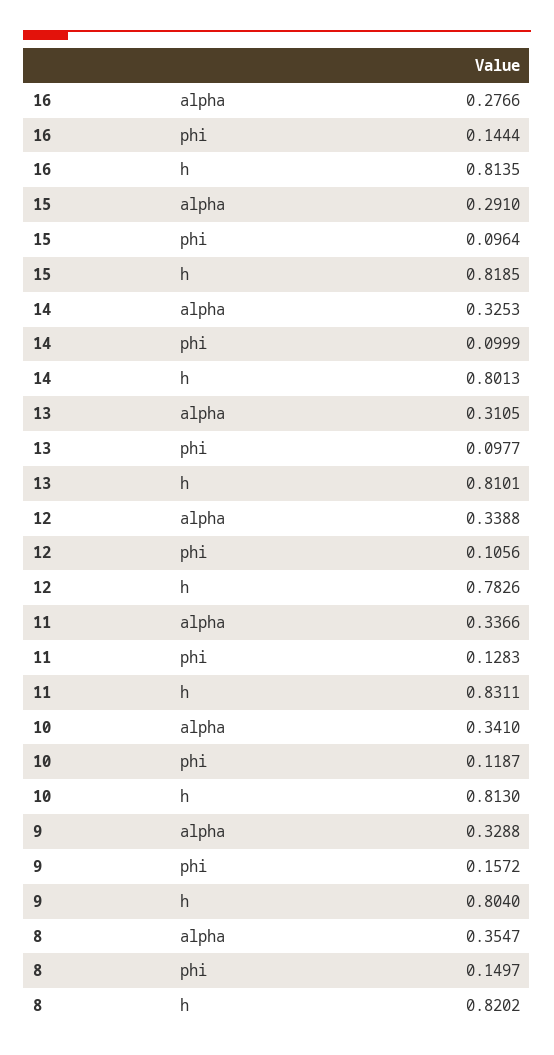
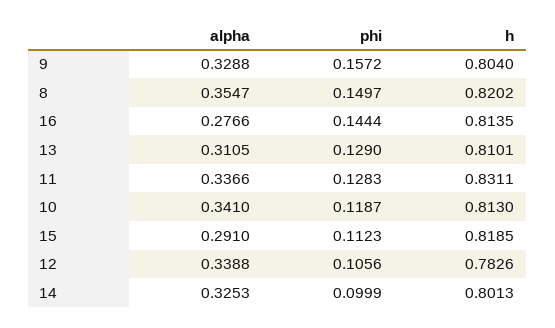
  {
    "16": {
      "alpha": 0.2766,
      "phi": 0.1444,
      "h": 0.8135
    },
    "15": {
      "alpha": 0.291,
-     "phi": 0.0964,
+     "phi": 0.1123,
      "h": 0.8185
    },
    "14": {
      "alpha": 0.3253,
      "phi": 0.0999,
      "h": 0.8013
    },
    "13": {
      "alpha": 0.3105,
-     "phi": 0.0977,
+     "phi": 0.129,
      "h": 0.8101
    },
    "12": {
      "alpha": 0.3388,
      "phi": 0.1056,
      "h": 0.7826
    },
    "11": {
      "alpha": 0.3366,
      "phi": 0.1283,
      "h": 0.8311
    },
    "10": {
      "alpha": 0.341,
      "phi": 0.1187,
      "h": 0.813
    },
    "9": {
      "alpha": 0.3288,
      "phi": 0.1572,
      "h": 0.804
    },
    "8": {
      "alpha": 0.3547,
      "phi": 0.1497,
      "h": 0.8202
    }
  }

